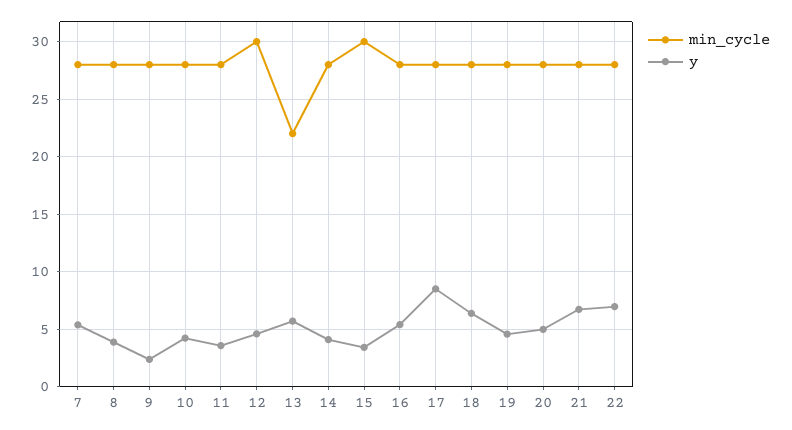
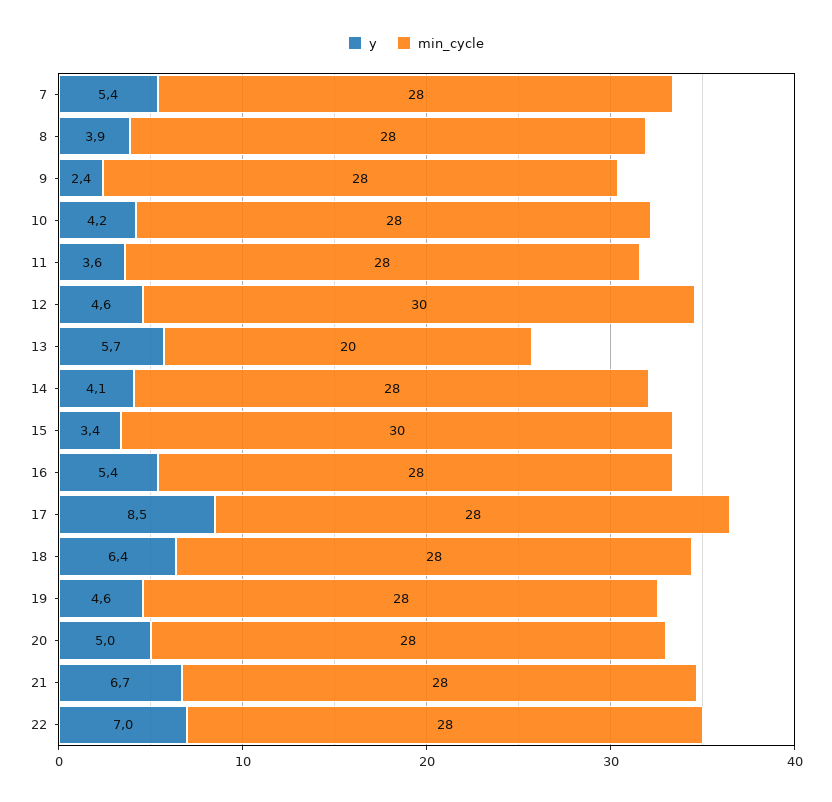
  {
    "min_cycle": {
      "7": 28,
      "8": 28,
      "9": 28,
      "10": 28,
      "11": 28,
      "12": 30,
-     "13": 22,
+     "13": 20,
      "14": 28,
      "15": 30,
      "16": 28,
      "17": 28,
      "18": 28,
      "19": 28,
      "20": 28,
      "21": 28,
      "22": 28
    },
    "y": {
      "7": 5.4,
      "8": 3.9,
      "9": 2.4,
      "10": 4.2,
      "11": 3.6,
      "12": 4.6,
      "13": 5.7,
      "14": 4.1,
      "15": 3.4,
      "16": 5.4,
      "17": 8.5,
      "18": 6.4,
      "19": 4.6,
      "20": 5,
      "21": 6.7,
      "22": 7
    }
  }

